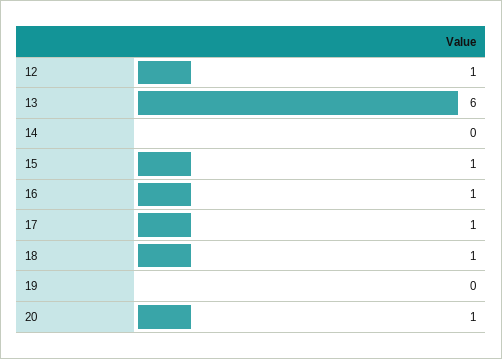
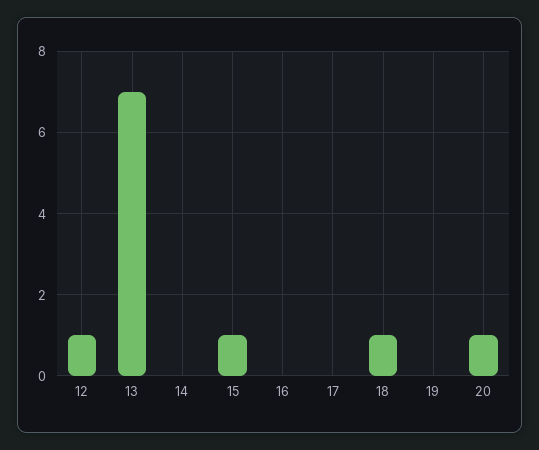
  {
    "12": 1,
-   "13": 6,
+   "13": 7,
    "14": 0,
    "15": 1,
-   "16": 1,
+   "16": 0,
-   "17": 1,
+   "17": 0,
    "18": 1,
    "19": 0,
    "20": 1
  }

